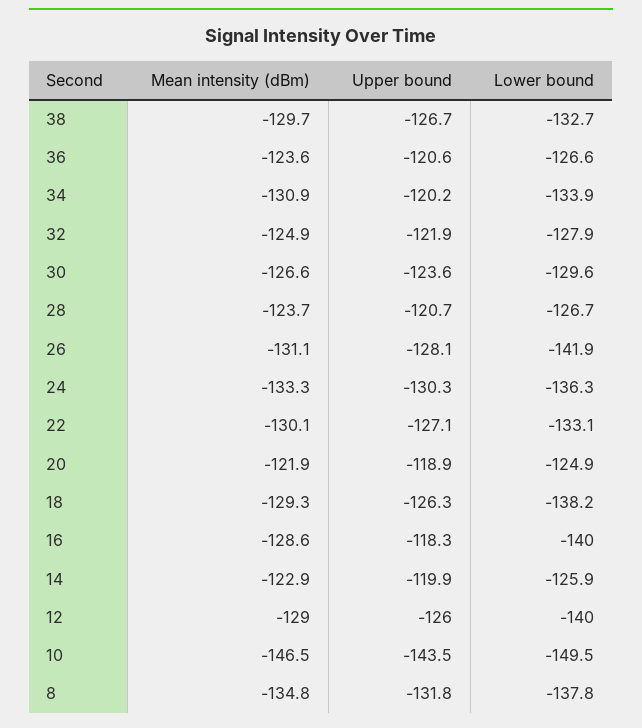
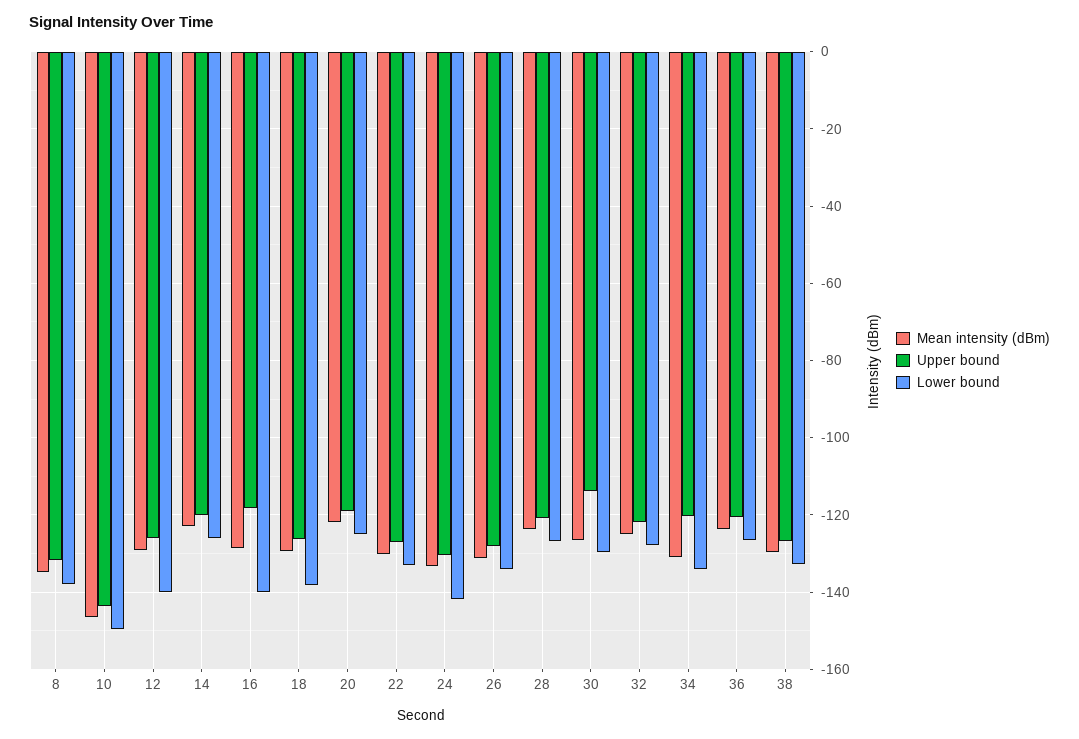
  {
    "Mean intensity (dBm)": {
      "38": -129.7,
      "36": -123.6,
      "34": -130.9,
      "32": -124.9,
      "30": -126.6,
      "28": -123.7,
      "26": -131.1,
      "24": -133.3,
      "22": -130.1,
      "20": -121.9,
      "18": -129.3,
      "16": -128.6,
      "14": -122.9,
      "12": -129,
      "10": -146.5,
      "8": -134.8
    },
    "Upper bound": {
      "38": -126.7,
      "36": -120.6,
      "34": -120.2,
      "32": -121.9,
-     "30": -123.6,
+     "30": -114,
      "28": -120.7,
      "26": -128.1,
      "24": -130.3,
      "22": -127.1,
      "20": -118.9,
      "18": -126.3,
      "16": -118.3,
      "14": -119.9,
      "12": -126,
      "10": -143.5,
      "8": -131.8
    },
    "Lower bound": {
      "38": -132.7,
      "36": -126.6,
      "34": -133.9,
      "32": -127.9,
      "30": -129.6,
      "28": -126.7,
-     "26": -141.9,
+     "26": -134,
-     "24": -136.3,
+     "24": -142,
      "22": -133.1,
      "20": -124.9,
      "18": -138.2,
      "16": -140,
      "14": -125.9,
      "12": -140,
      "10": -149.5,
      "8": -137.8
    }
  }

